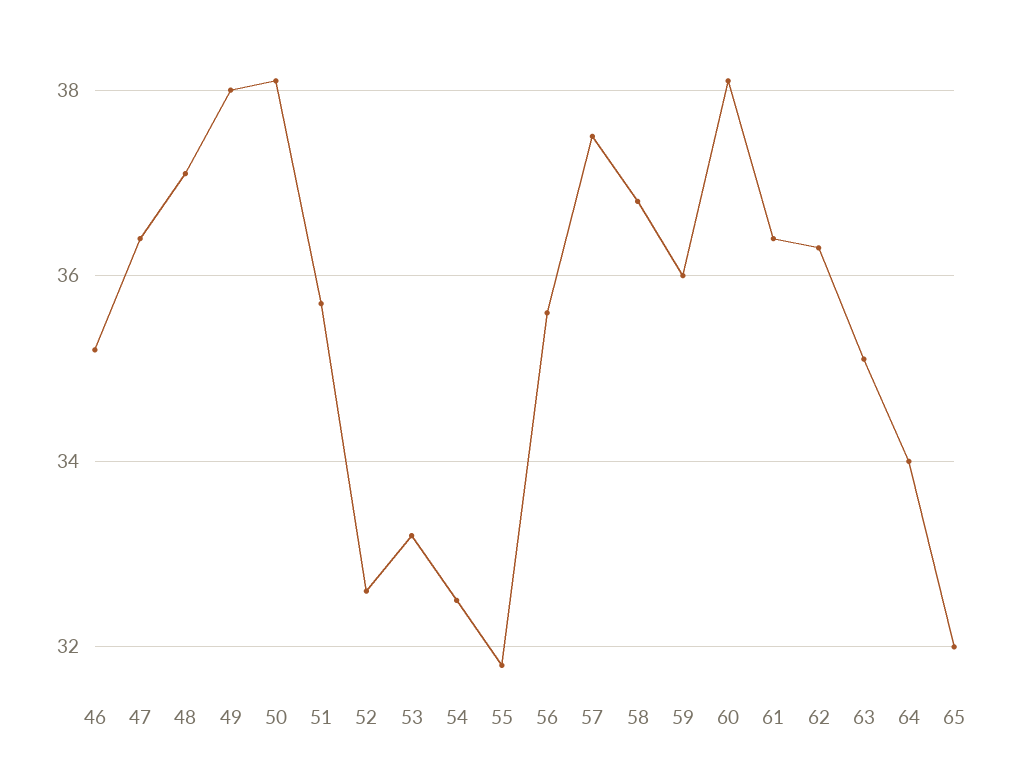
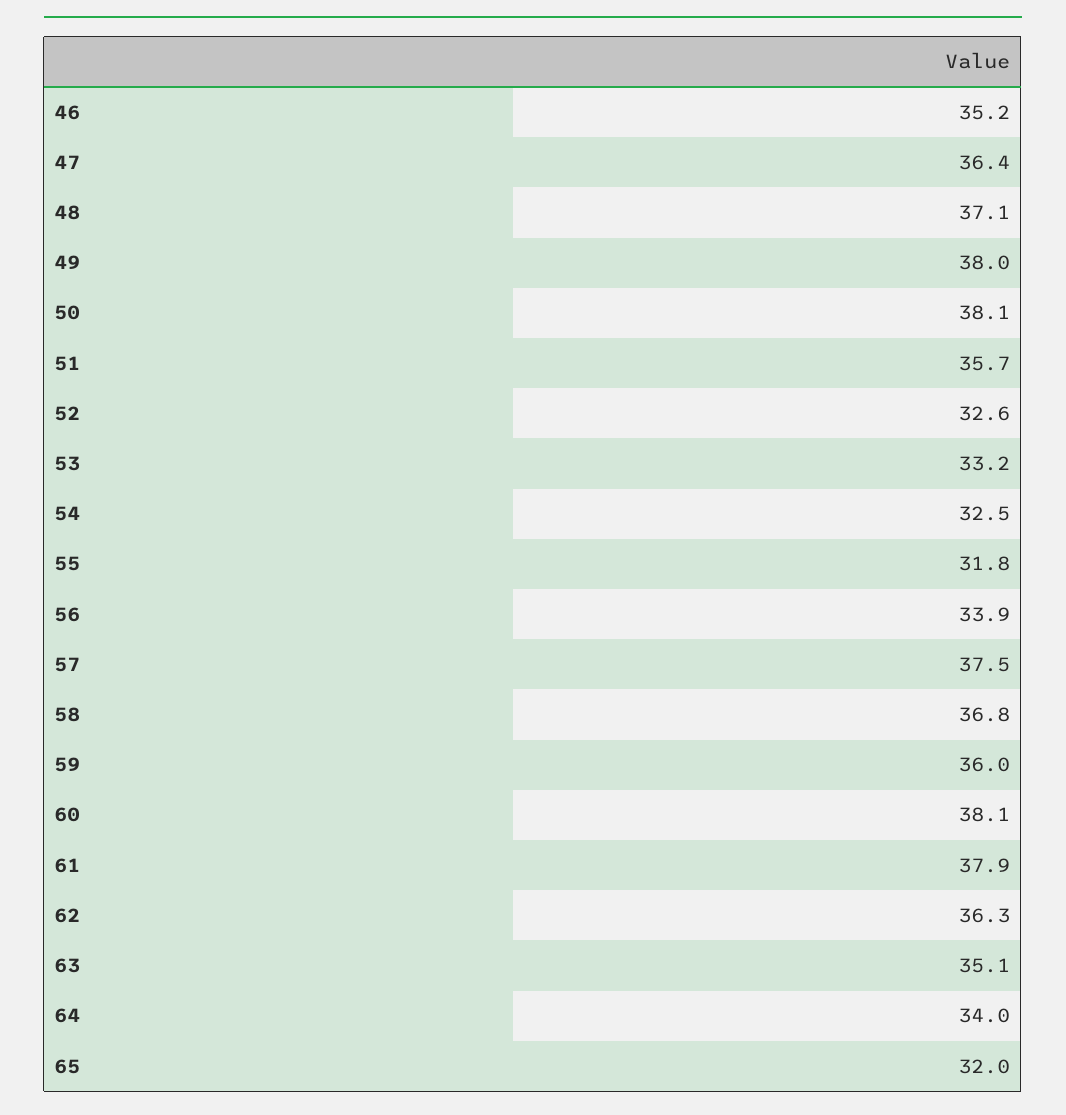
  {
    "46": 35.2,
    "47": 36.4,
    "48": 37.1,
    "49": 38,
    "50": 38.1,
    "51": 35.7,
    "52": 32.6,
    "53": 33.2,
    "54": 32.5,
    "55": 31.8,
-   "56": 35.5,
+   "56": 33.9,
    "57": 37.5,
    "58": 36.8,
    "59": 36,
    "60": 38.1,
-   "61": 36.5,
+   "61": 37.9,
    "62": 36.3,
    "63": 35.1,
    "64": 34,
    "65": 32
  }

